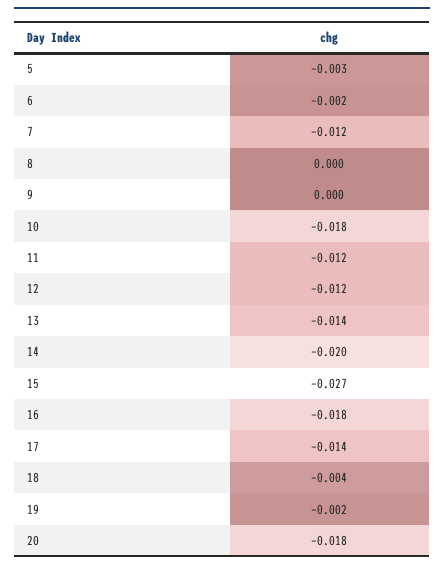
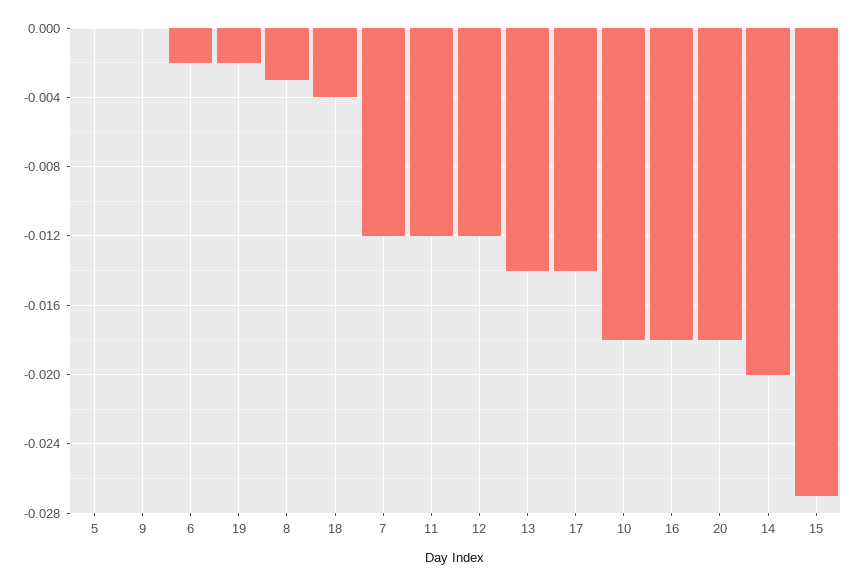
  {
-   "5": -0.003,
+   "5": 0,
    "6": -0.002,
    "7": -0.012,
-   "8": 0,
+   "8": -0.003,
    "9": 0,
    "10": -0.018,
    "11": -0.012,
    "12": -0.012,
    "13": -0.014,
    "14": -0.02,
    "15": -0.027,
    "16": -0.018,
    "17": -0.014,
    "18": -0.004,
    "19": -0.002,
    "20": -0.018
  }

